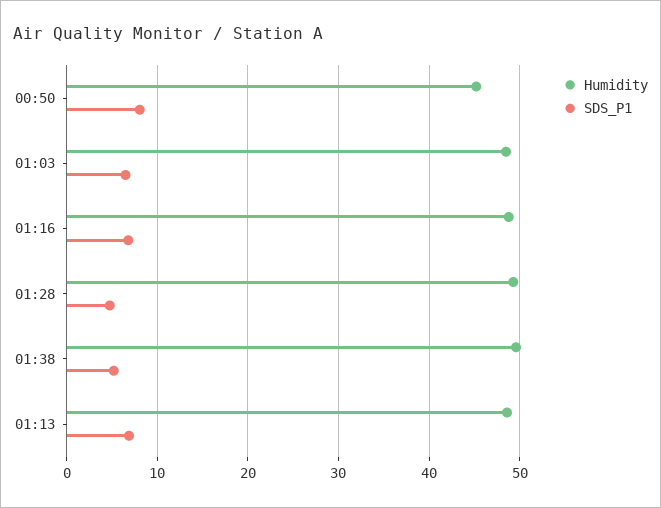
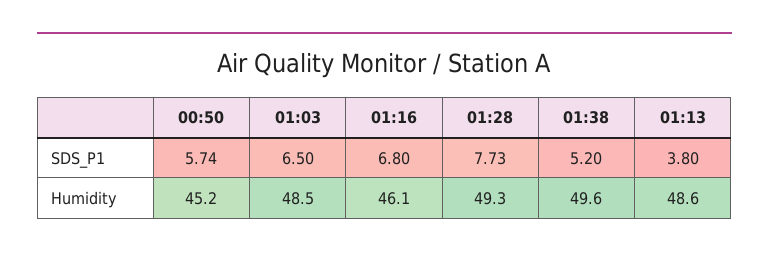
  {
    "Humidity": {
      "00:50": 45.2,
      "01:03": 48.5,
-     "01:16": 49,
+     "01:16": 46.1,
      "01:28": 49.3,
      "01:38": 49.6,
      "01:13": 48.6
    },
    "SDS_P1": {
-     "00:50": 8,
+     "00:50": 5.74,
      "01:03": 6.5,
      "01:16": 6.8,
-     "01:28": 5,
+     "01:28": 7.73,
      "01:38": 5.2,
-     "01:13": 7
+     "01:13": 3.8
    }
  }

